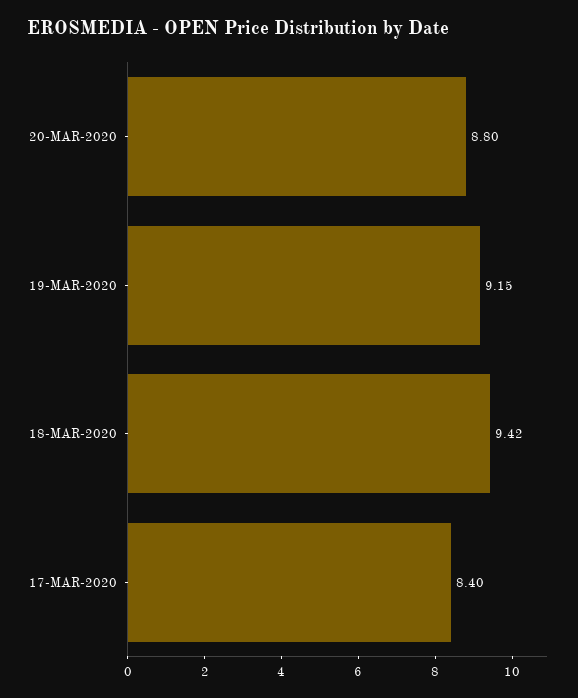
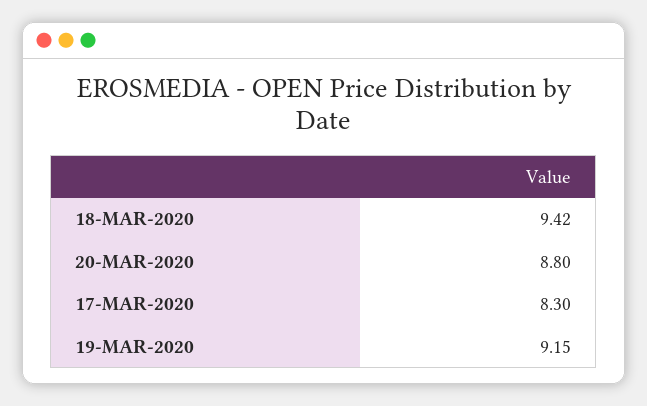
  {
    "20-MAR-2020": 8.8,
    "19-MAR-2020": 9.15,
    "18-MAR-2020": 9.42,
-   "17-MAR-2020": 8.4
+   "17-MAR-2020": 8.3
  }

